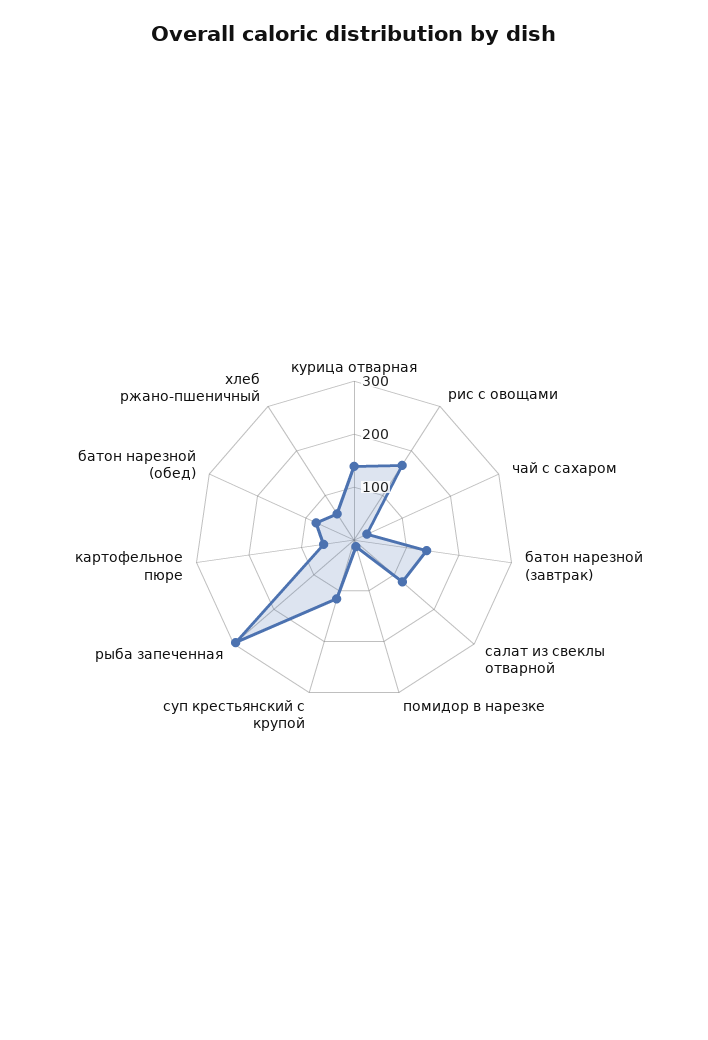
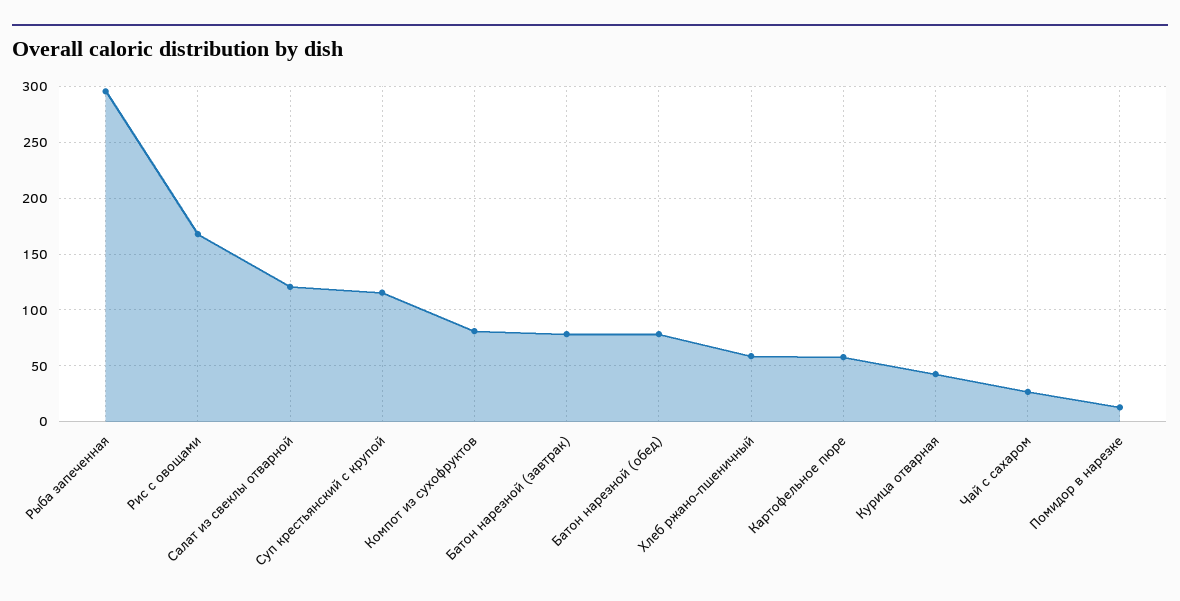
  {
-   "курица отварная": 140,
+   "курица отварная": 40,
    "рис с овощами": 170,
    "чай с сахаром": 30,
-   "батон нарезной (завтрак)": 140,
+   "батон нарезной (завтрак)": 80,
    "салат из свеклы отварной": 120,
    "помидор в нарезке": 10,
    "суп крестьянский с крупой": 120,
    "рыба запеченная": 300,
    "картофельное пюре": 60,
    "батон нарезной (обед)": 80,
-   "хлеб ржано-пшеничный": 60
+   "хлеб ржано-пшеничный": 60,
+   "Компот из сухофруктов": 80
  }

